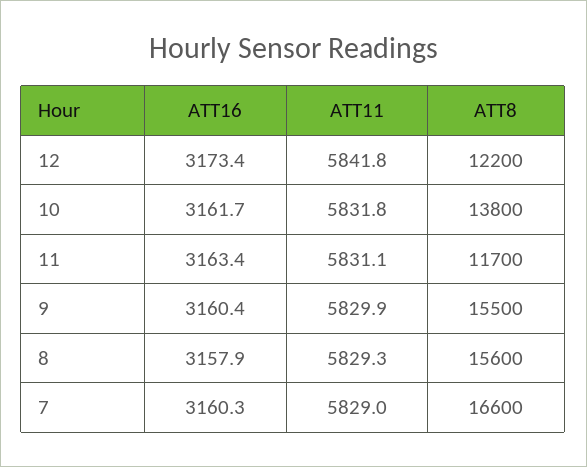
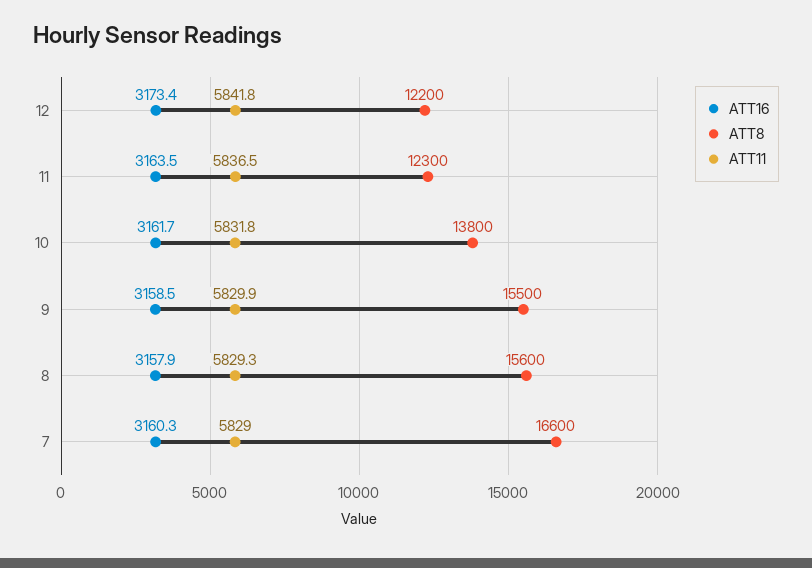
  {
    "ATT16": {
      "12": 3173.4,
      "10": 3161.7,
-     "11": 3163.4,
+     "11": 3163.5,
-     "9": 3160.4,
+     "9": 3158.5,
      "8": 3157.9,
      "7": 3160.3
    },
    "ATT11": {
      "12": 5841.8,
      "10": 5831.8,
-     "11": 5831.1,
+     "11": 5836.5,
      "9": 5829.9,
      "8": 5829.3,
      "7": 5829
    },
    "ATT8": {
      "12": 12200,
      "10": 13800,
-     "11": 11700,
+     "11": 12300,
      "9": 15500,
      "8": 15600,
      "7": 16600
    }
  }

